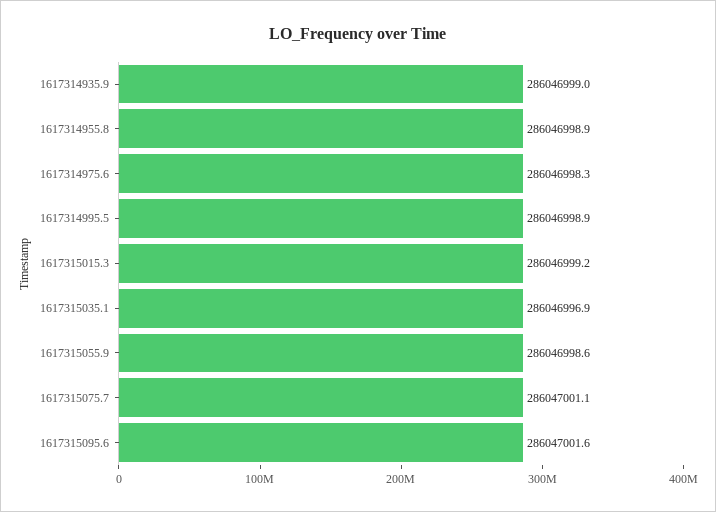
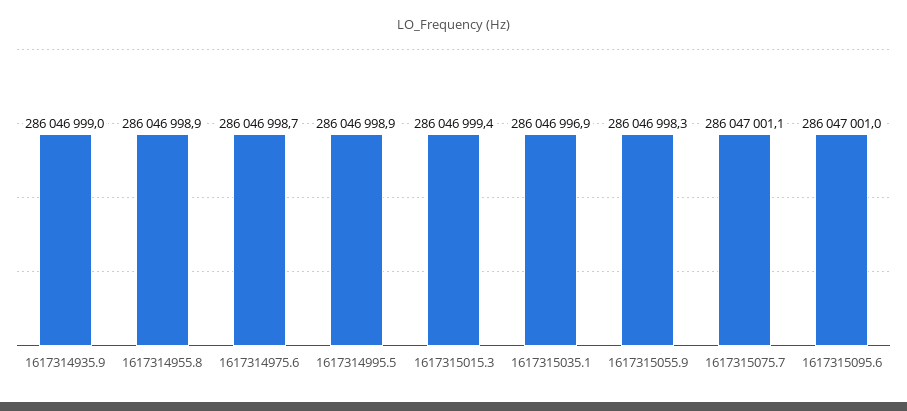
  {
    "1617314935.9": 286046999,
    "1617314955.8": 286046998.9,
-   "1617314975.6": 286046998.3,
+   "1617314975.6": 286046998.7,
    "1617314995.5": 286046998.9,
-   "1617315015.3": 286046999.2,
+   "1617315015.3": 286046999.4,
    "1617315035.1": 286046996.9,
-   "1617315055.9": 286046998.6,
+   "1617315055.9": 286046998.3,
    "1617315075.7": 286047001.1,
-   "1617315095.6": 286047001.6
+   "1617315095.6": 286047001
  }

